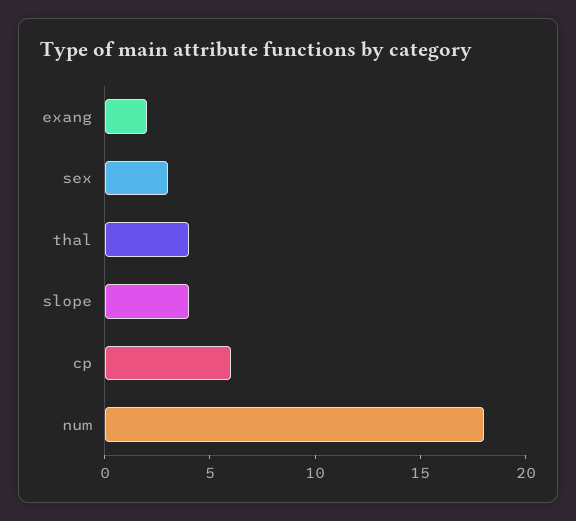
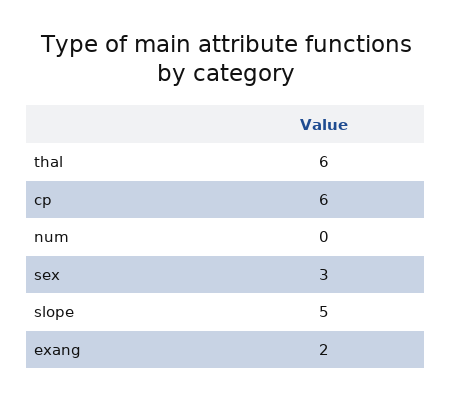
  {
    "exang": 2,
    "sex": 3,
-   "thal": 4,
+   "thal": 6,
-   "slope": 4,
+   "slope": 5,
    "cp": 6,
-   "num": 18
+   "num": 0
  }

